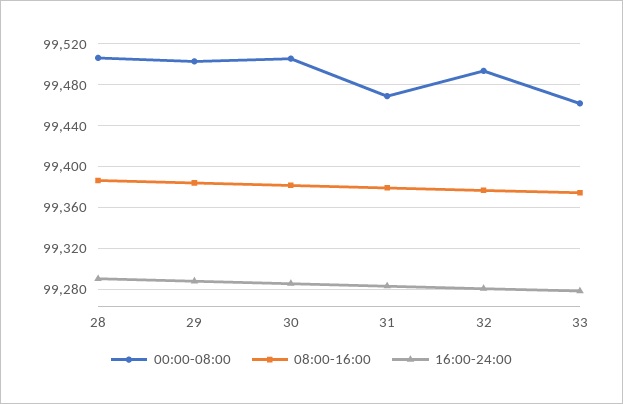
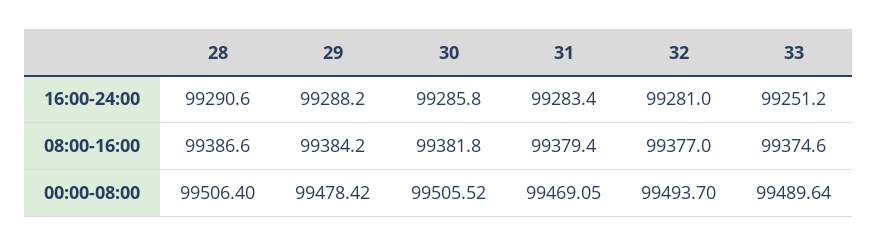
  {
    "00:00-08:00": {
      "28": 99506.4,
-     "29": 99500,
+     "29": 99478.42,
      "30": 99505.52,
      "31": 99469.05,
      "32": 99493.7,
-     "33": 99460
+     "33": 99489.64
    },
    "08:00-16:00": {
      "28": 99386.6,
      "29": 99384.2,
      "30": 99381.8,
      "31": 99379.4,
      "32": 99377,
      "33": 99374.6
    },
    "16:00-24:00": {
      "28": 99290.6,
      "29": 99288.2,
      "30": 99285.8,
      "31": 99283.4,
      "32": 99281,
-     "33": 99280
+     "33": 99251.2
    }
  }

